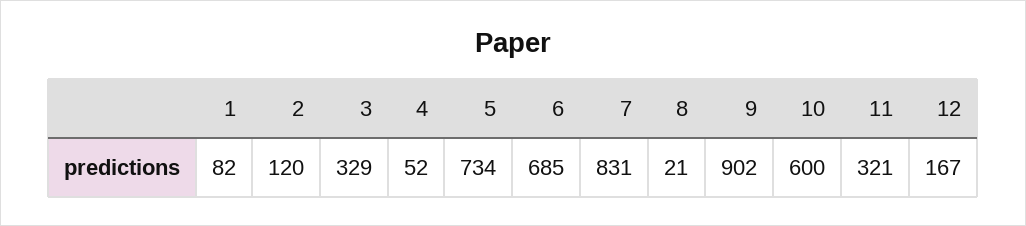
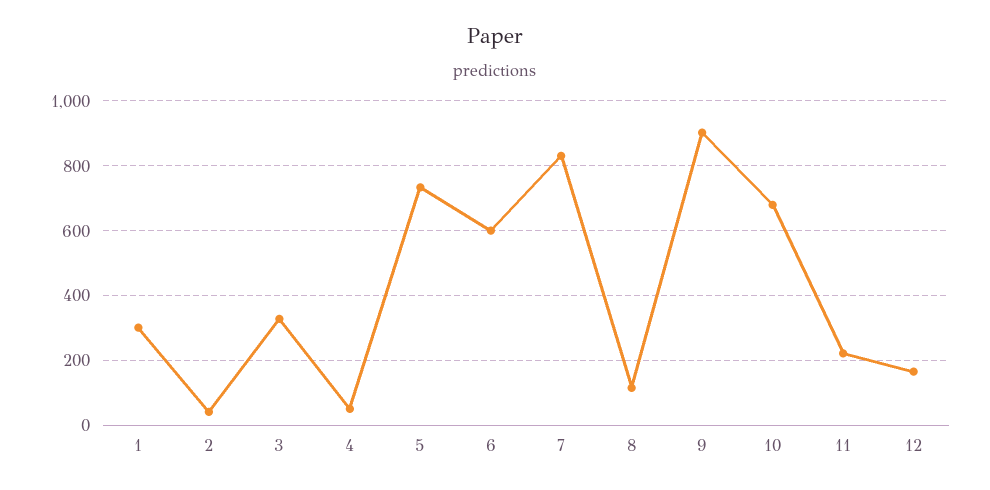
  {
-   "1": 82,
+   "1": 300,
-   "2": 120,
+   "2": 40,
    "3": 329,
    "4": 52,
    "5": 734,
-   "6": 685,
+   "6": 600,
    "7": 831,
-   "8": 21,
+   "8": 120,
    "9": 902,
-   "10": 600,
+   "10": 680,
-   "11": 321,
+   "11": 220,
    "12": 167
  }

